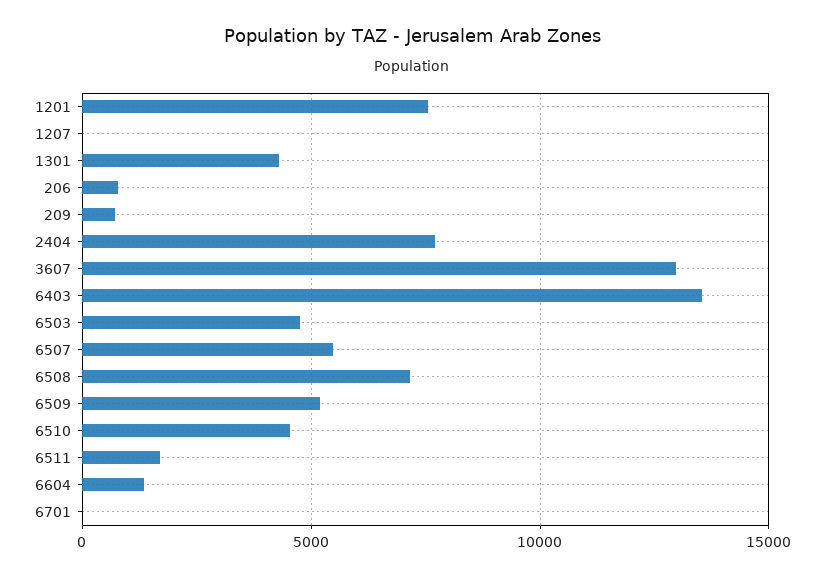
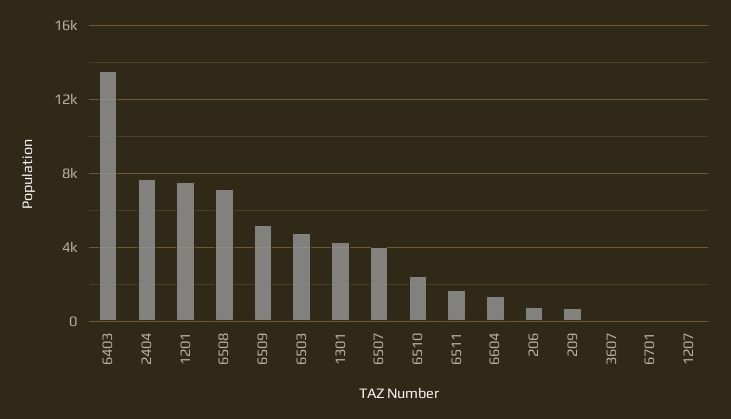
  {
    "1201": 7500,
    "1207": 0,
    "1301": 4500,
    "206": 1000,
    "209": 500,
    "2404": 7500,
-   "3607": 13000,
+   "3607": 0,
    "6403": 13500,
    "6503": 5000,
-   "6507": 5500,
+   "6507": 4000,
    "6508": 7000,
    "6509": 5000,
-   "6510": 4500,
+   "6510": 2500,
    "6511": 1500,
    "6604": 1500,
    "6701": 0
  }

